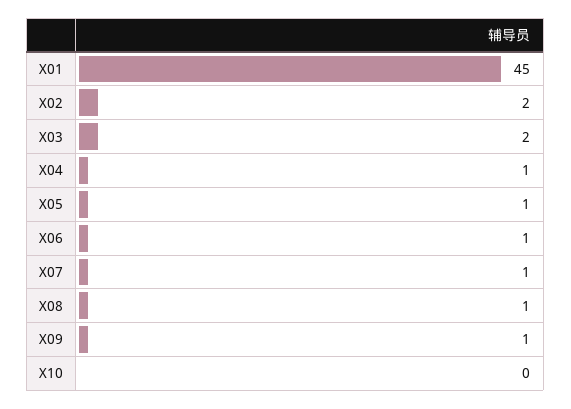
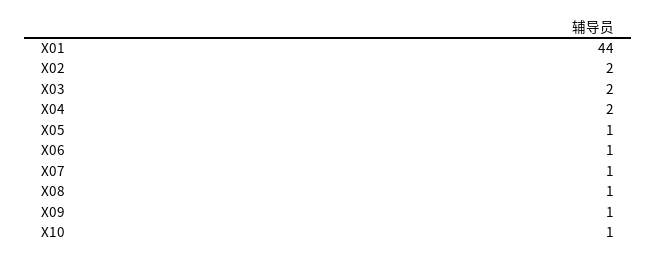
  {
-   "X01": 45,
+   "X01": 44,
    "X02": 2,
    "X03": 2,
-   "X04": 1,
+   "X04": 2,
    "X05": 1,
    "X06": 1,
    "X07": 1,
    "X08": 1,
    "X09": 1,
-   "X10": 0
+   "X10": 1
  }

